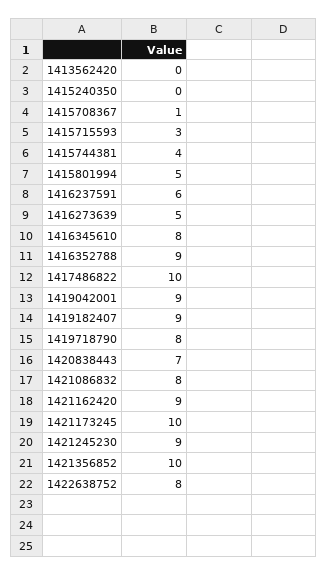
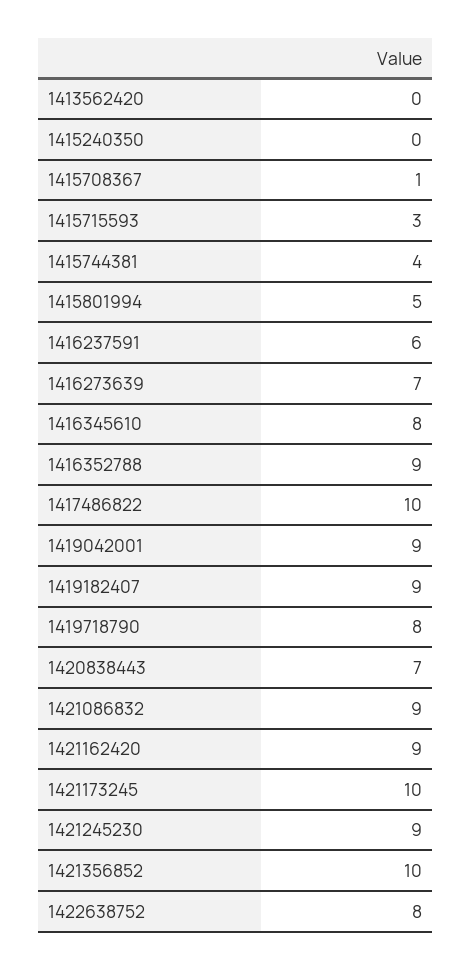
  {
    "1413562420": 0,
    "1415240350": 0,
    "1415708367": 1,
    "1415715593": 3,
    "1415744381": 4,
    "1415801994": 5,
    "1416237591": 6,
-   "1416273639": 5,
+   "1416273639": 7,
    "1416345610": 8,
    "1416352788": 9,
    "1417486822": 10,
    "1419042001": 9,
    "1419182407": 9,
    "1419718790": 8,
    "1420838443": 7,
-   "1421086832": 8,
+   "1421086832": 9,
    "1421162420": 9,
    "1421173245": 10,
    "1421245230": 9,
    "1421356852": 10,
    "1422638752": 8
  }

